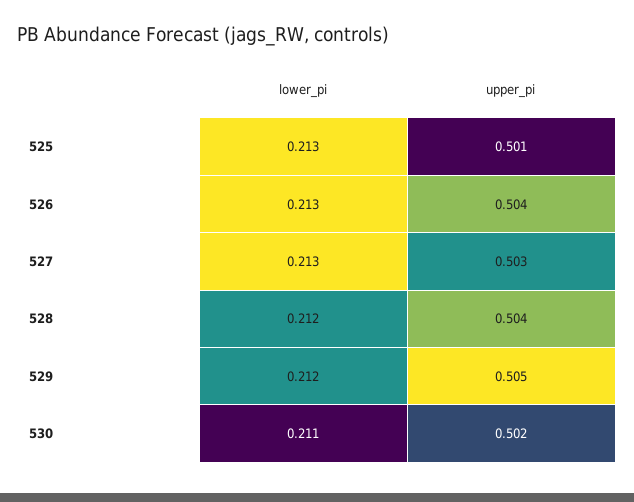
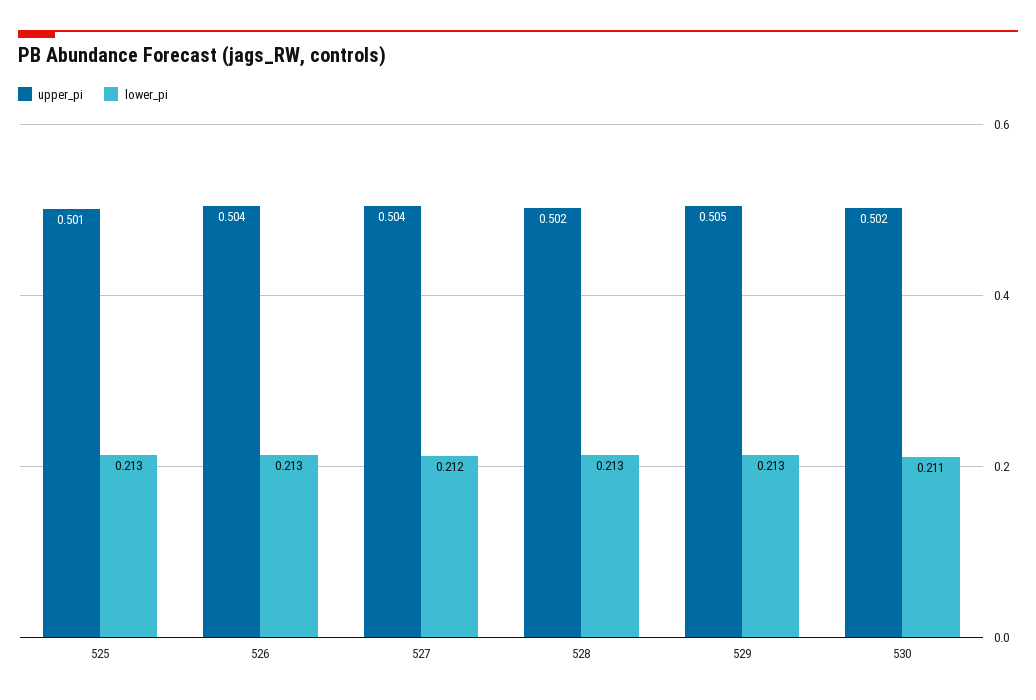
  {
    "lower_pi": {
      "525": 0.213,
      "526": 0.213,
-     "527": 0.213,
+     "527": 0.212,
-     "528": 0.212,
+     "528": 0.213,
-     "529": 0.212,
+     "529": 0.213,
      "530": 0.211
    },
    "upper_pi": {
      "525": 0.501,
      "526": 0.504,
-     "527": 0.503,
+     "527": 0.504,
-     "528": 0.504,
+     "528": 0.502,
      "529": 0.505,
      "530": 0.502
    }
  }

